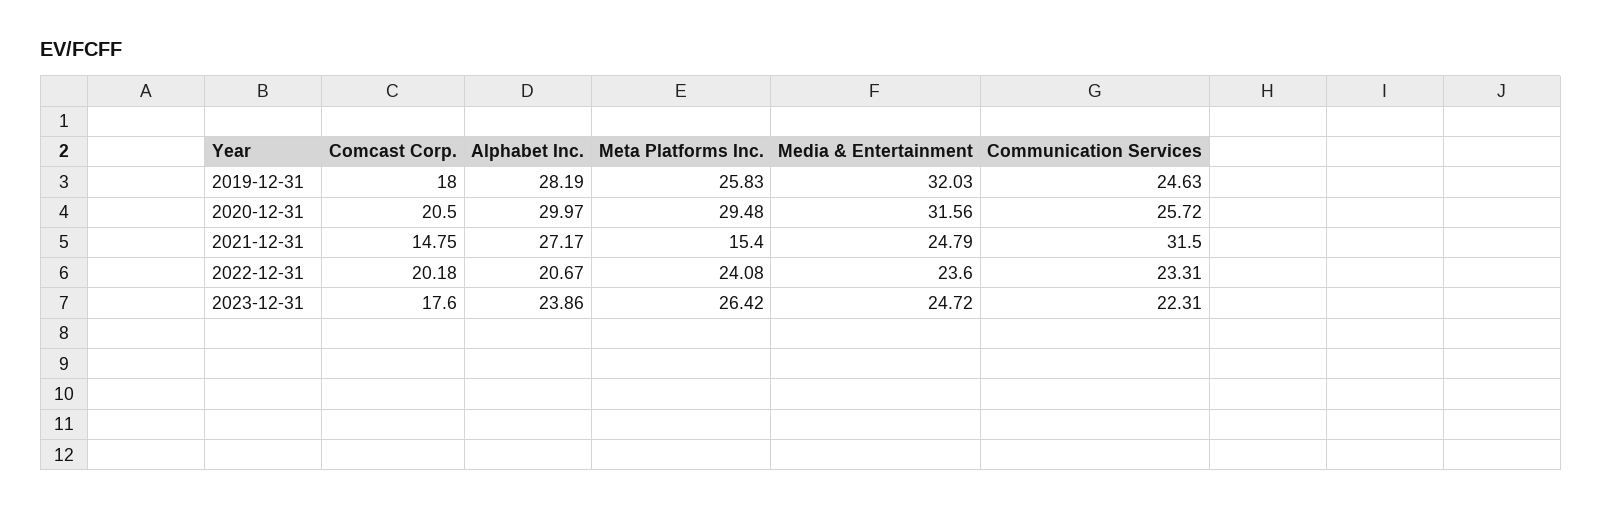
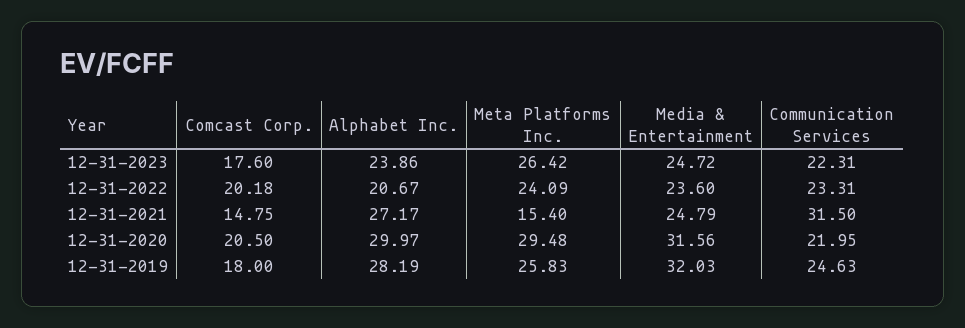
  {
    "Comcast Corp.": {
      "2019-12-31": 18,
      "2020-12-31": 20.5,
      "2021-12-31": 14.75,
      "2022-12-31": 20.18,
      "2023-12-31": 17.6
    },
    "Alphabet Inc.": {
      "2019-12-31": 28.19,
      "2020-12-31": 29.97,
      "2021-12-31": 27.17,
      "2022-12-31": 20.67,
      "2023-12-31": 23.86
    },
    "Meta Platforms Inc.": {
      "2019-12-31": 25.83,
      "2020-12-31": 29.48,
      "2021-12-31": 15.4,
-     "2022-12-31": 24.08,
+     "2022-12-31": 24.09,
      "2023-12-31": 26.42
    },
    "Media & Entertainment": {
      "2019-12-31": 32.03,
      "2020-12-31": 31.56,
      "2021-12-31": 24.79,
      "2022-12-31": 23.6,
      "2023-12-31": 24.72
    },
    "Communication Services": {
      "2019-12-31": 24.63,
-     "2020-12-31": 25.72,
+     "2020-12-31": 21.95,
      "2021-12-31": 31.5,
      "2022-12-31": 23.31,
      "2023-12-31": 22.31
    }
  }

